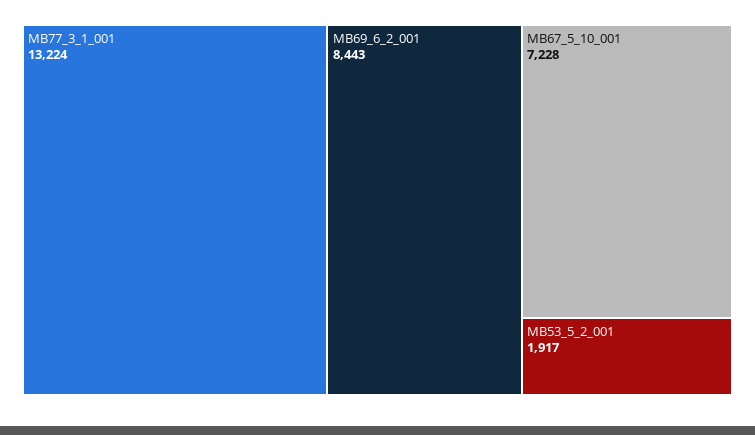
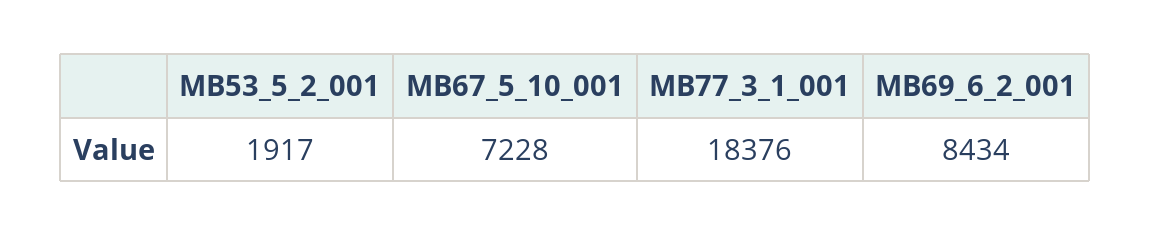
  {
-   "MB77_3_1_001": 13224,
+   "MB77_3_1_001": 18376,
-   "MB69_6_2_001": 8443,
+   "MB69_6_2_001": 8434,
    "MB67_5_10_001": 7228,
    "MB53_5_2_001": 1917
  }

